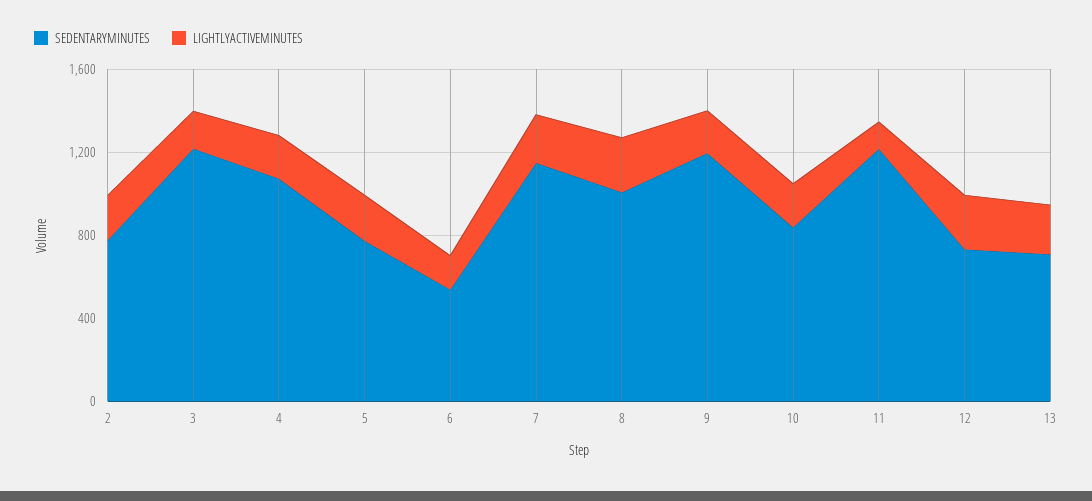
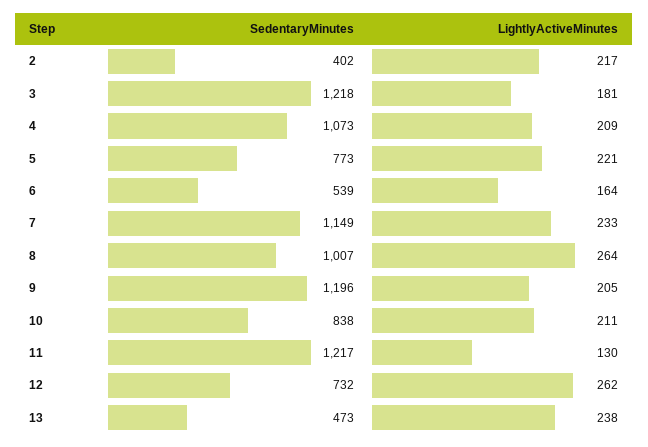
  {
    "SEDENTARYMINUTES": {
-     "2": 800,
+     "2": 402,
      "3": 1218,
      "4": 1073,
      "5": 773,
      "6": 539,
      "7": 1149,
      "8": 1007,
      "9": 1196,
      "10": 838,
      "11": 1217,
      "12": 732,
-     "13": 700
+     "13": 473
    },
    "LIGHTLYACTIVEMINUTES": {
      "2": 217,
      "3": 181,
      "4": 209,
      "5": 221,
      "6": 164,
      "7": 233,
      "8": 264,
      "9": 205,
      "10": 211,
      "11": 130,
      "12": 262,
      "13": 238
    }
  }

